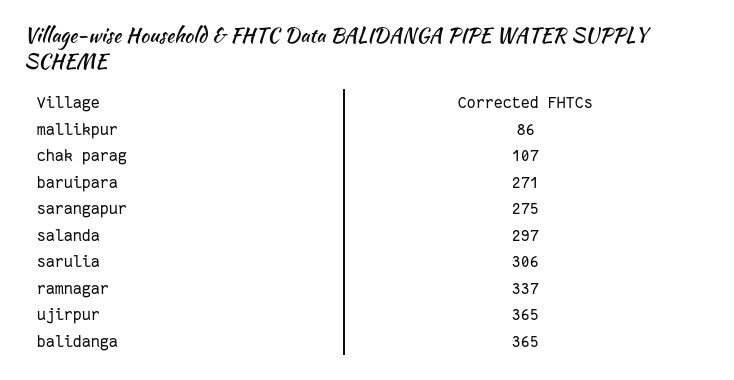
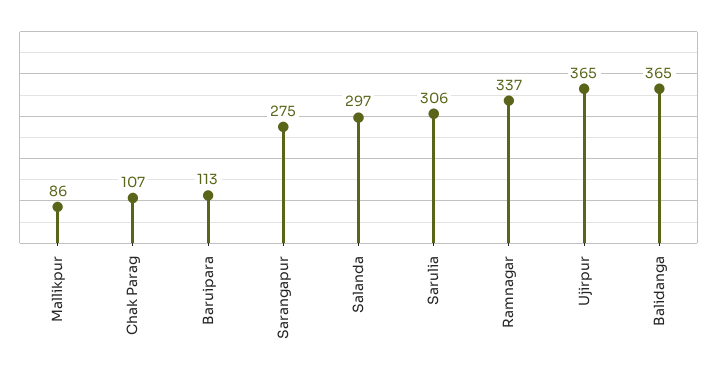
  {
    "mallikpur": 86,
    "chak parag": 107,
-   "baruipara": 271,
+   "baruipara": 113,
    "sarangapur": 275,
    "salanda": 297,
    "sarulia": 306,
    "ramnagar": 337,
    "ujirpur": 365,
    "balidanga": 365
  }

